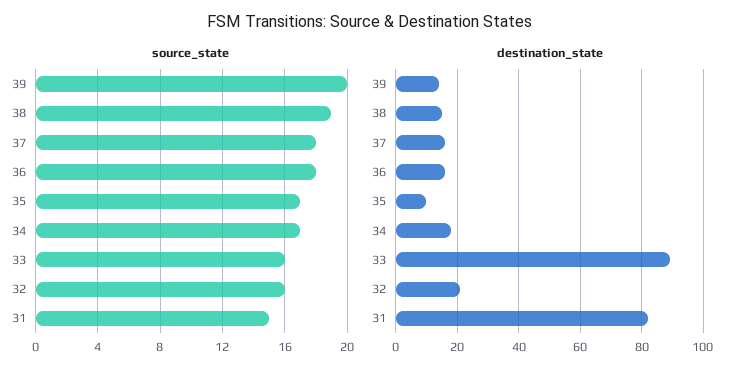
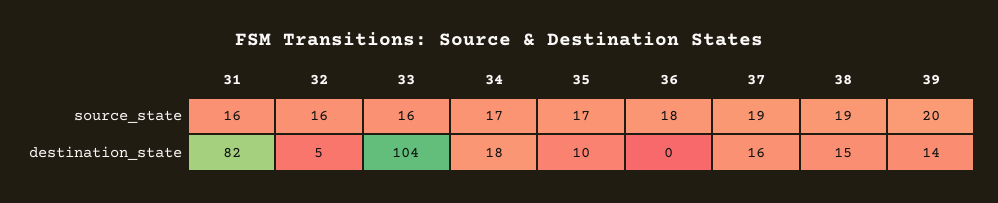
  {
    "source_state": {
      "39": 20,
      "38": 19,
-     "37": 18,
+     "37": 19,
      "36": 18,
      "35": 17,
      "34": 17,
      "33": 16,
      "32": 16,
-     "31": 15
+     "31": 16
    },
    "destination_state": {
      "39": 14,
      "38": 15,
      "37": 16,
-     "36": 15,
+     "36": 0,
      "35": 10,
      "34": 18,
-     "33": 90,
+     "33": 104,
-     "32": 20,
+     "32": 5,
      "31": 82
    }
  }

